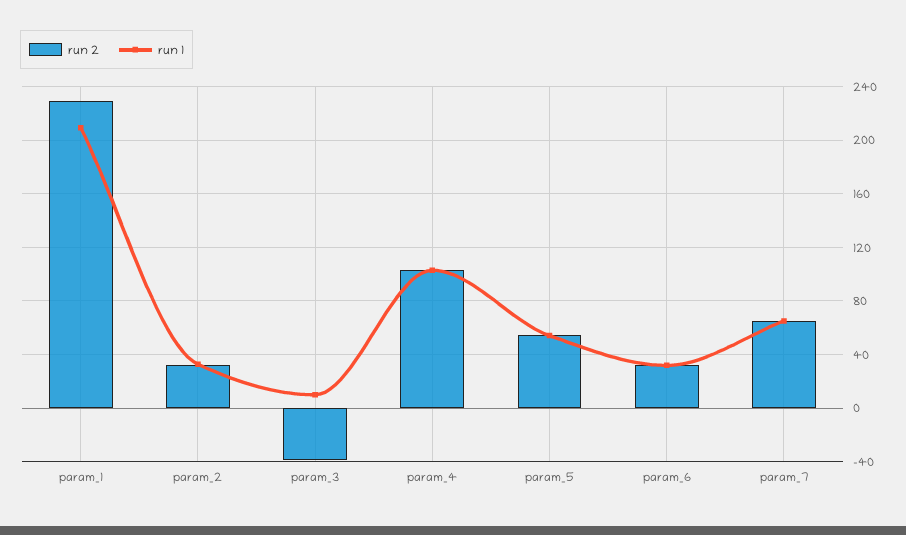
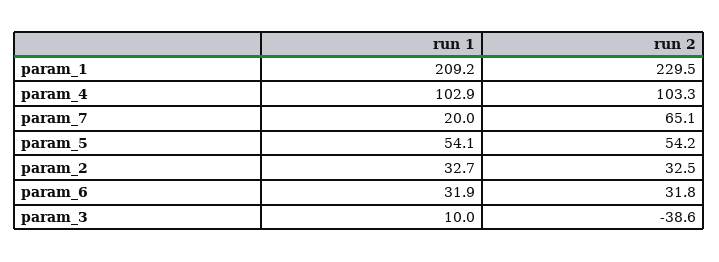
  {
    "run 2": {
      "param_1": 229.5,
      "param_2": 32.5,
      "param_3": -38.6,
      "param_4": 103.3,
      "param_5": 54.2,
      "param_6": 31.8,
      "param_7": 65.1
    },
    "run 1": {
      "param_1": 209.2,
      "param_2": 32.7,
      "param_3": 10,
      "param_4": 102.9,
      "param_5": 54.1,
      "param_6": 31.9,
-     "param_7": 65
+     "param_7": 20
    }
  }

